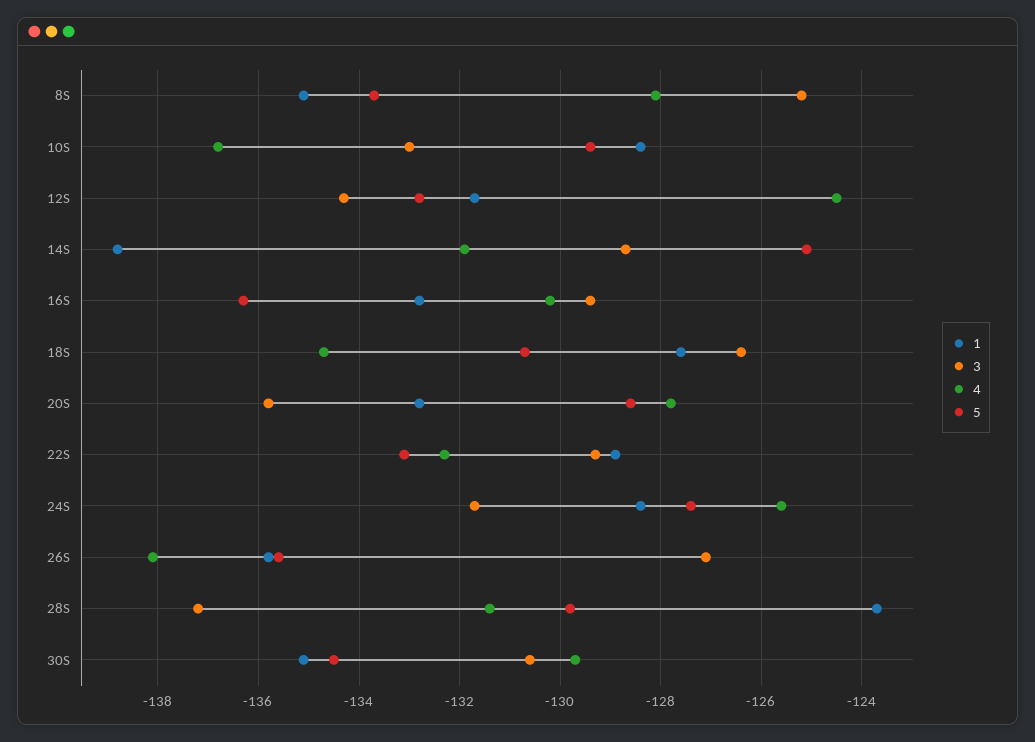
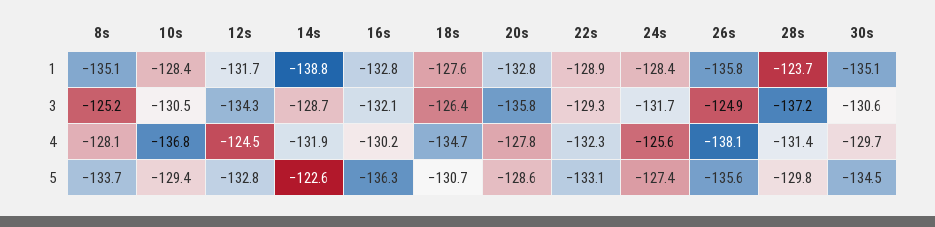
  {
    "1": {
      "8S": -135.1,
      "10S": -128.4,
      "12S": -131.7,
      "14S": -138.8,
      "16S": -132.8,
      "18S": -127.6,
      "20S": -132.8,
      "22S": -128.9,
      "24S": -128.4,
      "26S": -135.8,
      "28S": -123.7,
      "30S": -135.1
    },
    "3": {
      "8S": -125.2,
-     "10S": -133,
+     "10S": -130.5,
      "12S": -134.3,
      "14S": -128.7,
-     "16S": -129.5,
+     "16S": -132.1,
      "18S": -126.4,
      "20S": -135.8,
      "22S": -129.3,
      "24S": -131.7,
-     "26S": -127,
+     "26S": -124.9,
      "28S": -137.2,
      "30S": -130.6
    },
    "4": {
      "8S": -128.1,
      "10S": -136.8,
      "12S": -124.5,
      "14S": -131.9,
      "16S": -130.2,
      "18S": -134.7,
      "20S": -127.8,
      "22S": -132.3,
      "24S": -125.6,
      "26S": -138.1,
      "28S": -131.4,
      "30S": -129.7
    },
    "5": {
      "8S": -133.7,
      "10S": -129.4,
      "12S": -132.8,
-     "14S": -125,
+     "14S": -122.6,
      "16S": -136.3,
      "18S": -130.7,
      "20S": -128.6,
      "22S": -133.1,
      "24S": -127.4,
      "26S": -135.6,
      "28S": -129.8,
      "30S": -134.5
    }
  }

